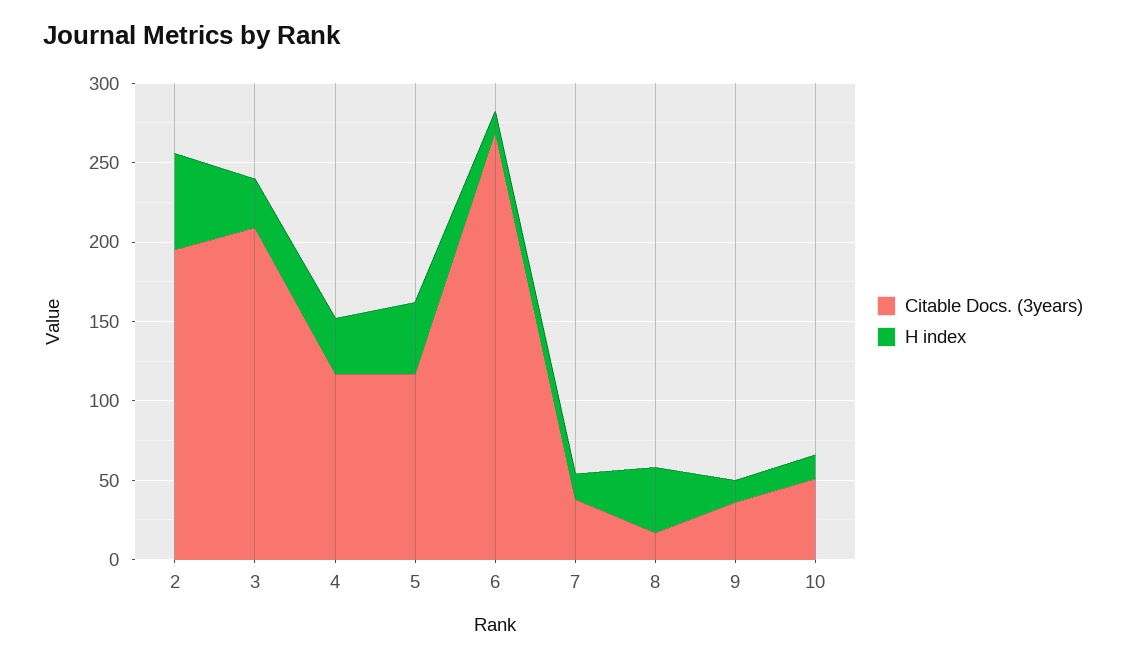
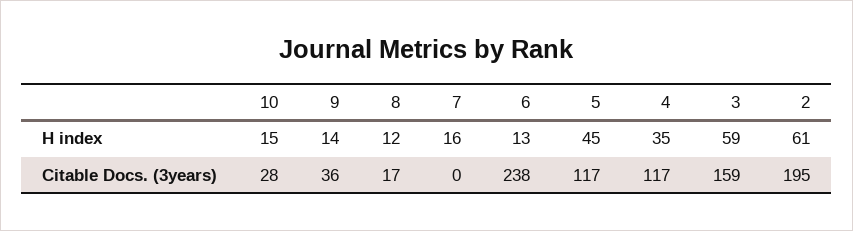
  {
    "Citable Docs. (3years)": {
      "2": 195,
-     "3": 210,
+     "3": 159,
      "4": 117,
      "5": 117,
-     "6": 270,
+     "6": 238,
-     "7": 40,
+     "7": 0,
      "8": 17,
      "9": 36,
-     "10": 50
+     "10": 28
    },
    "H index": {
      "2": 61,
-     "3": 30,
+     "3": 59,
      "4": 35,
      "5": 45,
      "6": 13,
      "7": 16,
-     "8": 40,
+     "8": 12,
      "9": 14,
      "10": 15
    }
  }

